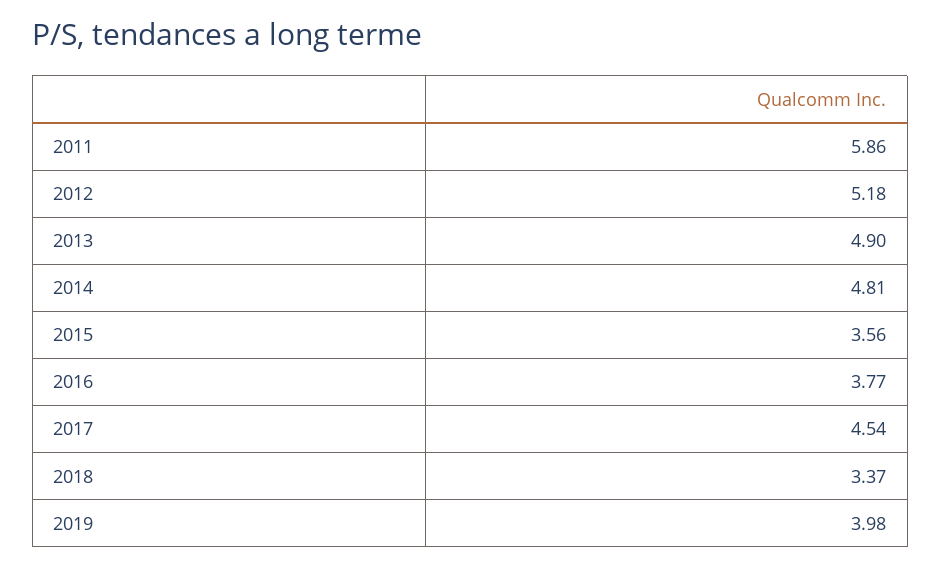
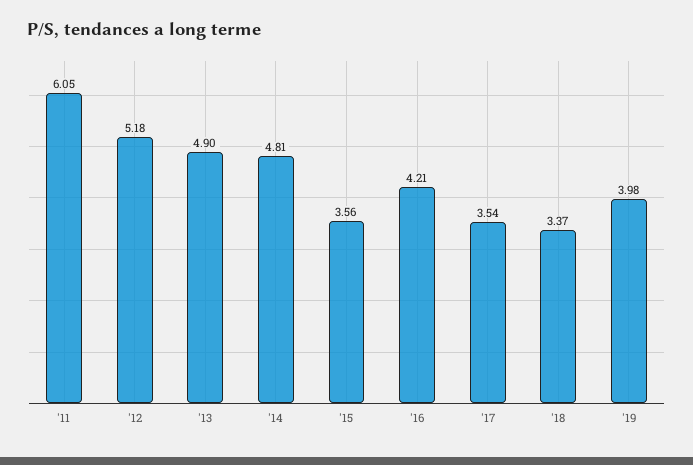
  {
-   "2011": 5.86,
+   "2011": 6.05,
    "2012": 5.18,
    "2013": 4.9,
    "2014": 4.81,
    "2015": 3.56,
-   "2016": 3.77,
+   "2016": 4.21,
-   "2017": 4.54,
+   "2017": 3.54,
    "2018": 3.37,
    "2019": 3.98
  }

